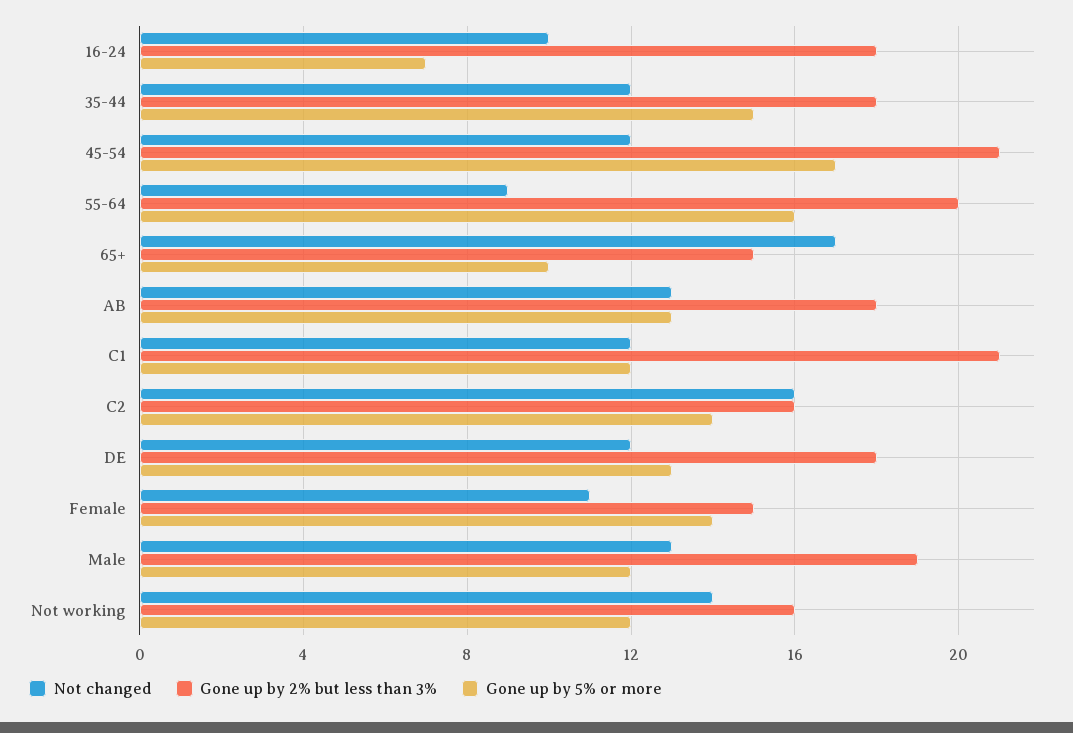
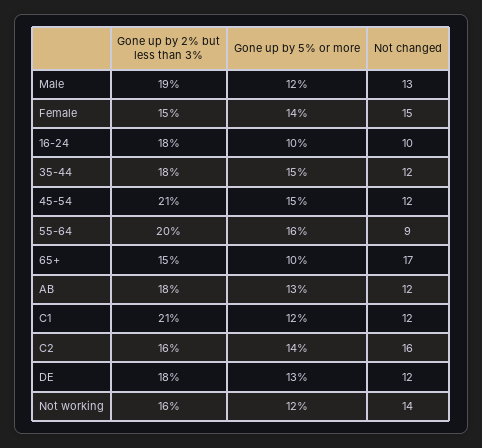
  {
    "Not changed": {
      "16-24": 10,
      "35-44": 12,
      "45-54": 12,
      "55-64": 9,
      "65+": 17,
-     "AB": 13,
+     "AB": 12,
      "C1": 12,
      "C2": 16,
      "DE": 12,
-     "Female": 11,
+     "Female": 15,
      "Male": 13,
      "Not working": 14
    },
    "Gone up by 2% but less than 3%": {
      "16-24": 18,
      "35-44": 18,
      "45-54": 21,
      "55-64": 20,
      "65+": 15,
      "AB": 18,
      "C1": 21,
      "C2": 16,
      "DE": 18,
      "Female": 15,
      "Male": 19,
      "Not working": 16
    },
    "Gone up by 5% or more": {
-     "16-24": 7,
+     "16-24": 10,
      "35-44": 15,
-     "45-54": 17,
+     "45-54": 15,
      "55-64": 16,
      "65+": 10,
      "AB": 13,
      "C1": 12,
      "C2": 14,
      "DE": 13,
      "Female": 14,
      "Male": 12,
      "Not working": 12
    }
  }

